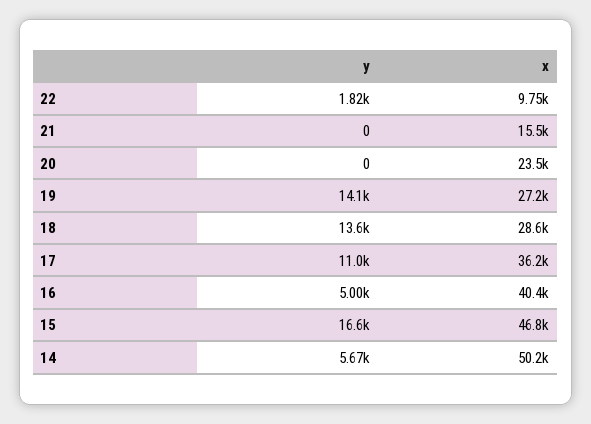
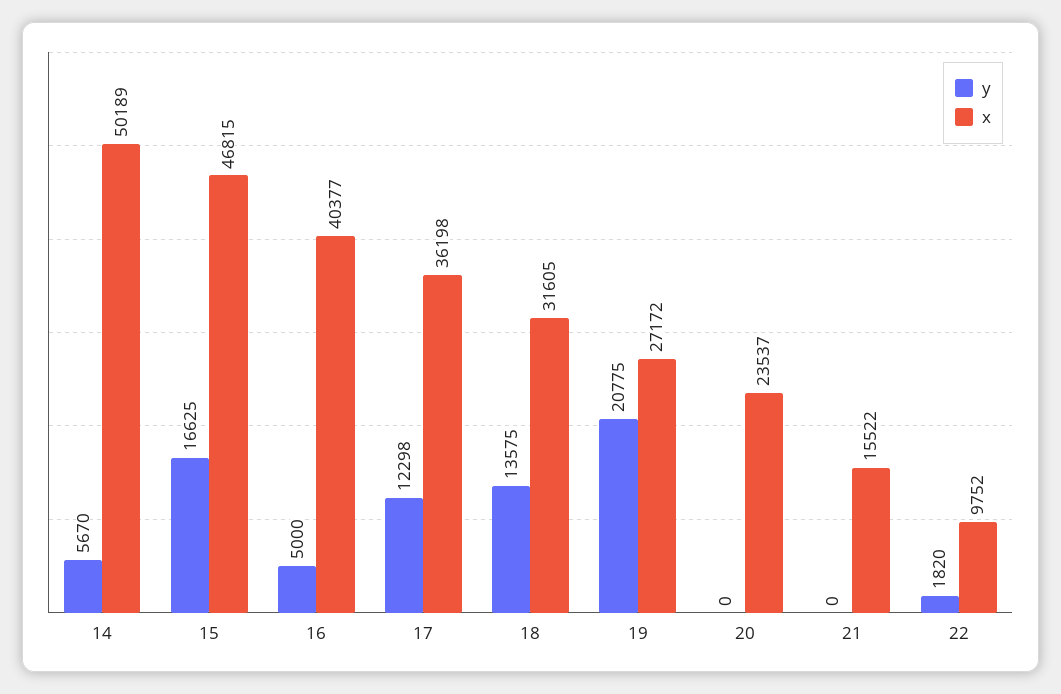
  {
    "y": {
      "22": 1820,
      "21": 0,
      "20": 0,
-     "19": 14100,
+     "19": 20775,
      "18": 13575,
-     "17": 11000,
+     "17": 12298,
      "16": 5000,
      "15": 16625,
      "14": 5670
    },
    "x": {
      "22": 9752,
      "21": 15522,
      "20": 23537,
      "19": 27172,
-     "18": 28600,
+     "18": 31605,
      "17": 36198,
      "16": 40377,
      "15": 46815,
      "14": 50189
    }
  }

